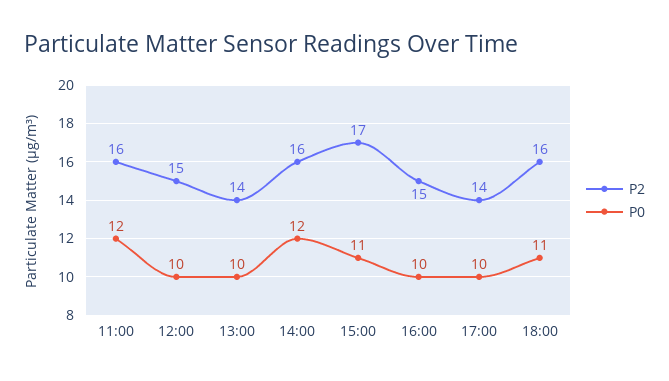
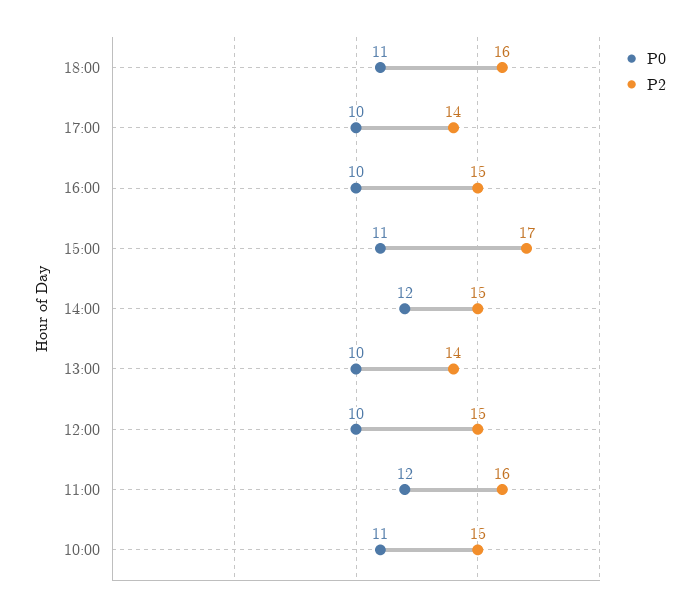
  {
    "P2": {
      "11:00": 16,
      "12:00": 15,
      "13:00": 14,
-     "14:00": 16,
+     "14:00": 15,
      "15:00": 17,
      "16:00": 15,
      "17:00": 14,
-     "18:00": 16
+     "18:00": 16,
+     "10:00": 15
    },
    "P0": {
      "11:00": 12,
      "12:00": 10,
      "13:00": 10,
      "14:00": 12,
      "15:00": 11,
      "16:00": 10,
      "17:00": 10,
-     "18:00": 11
+     "18:00": 11,
+     "10:00": 11
    }
  }

